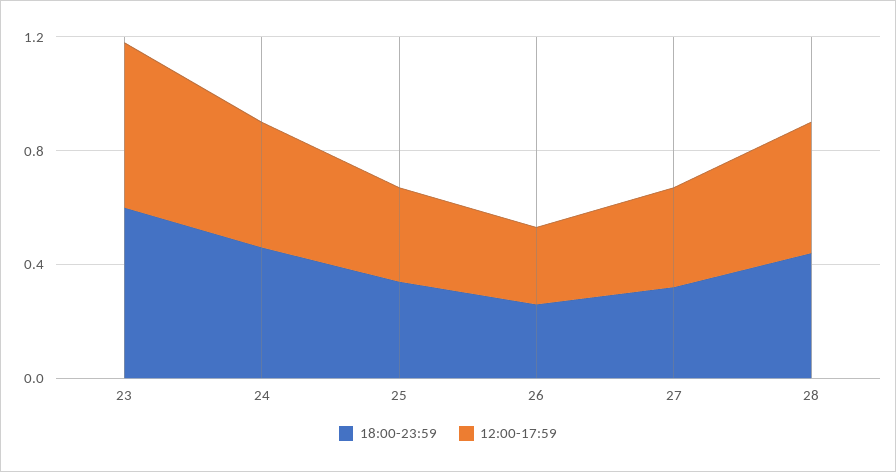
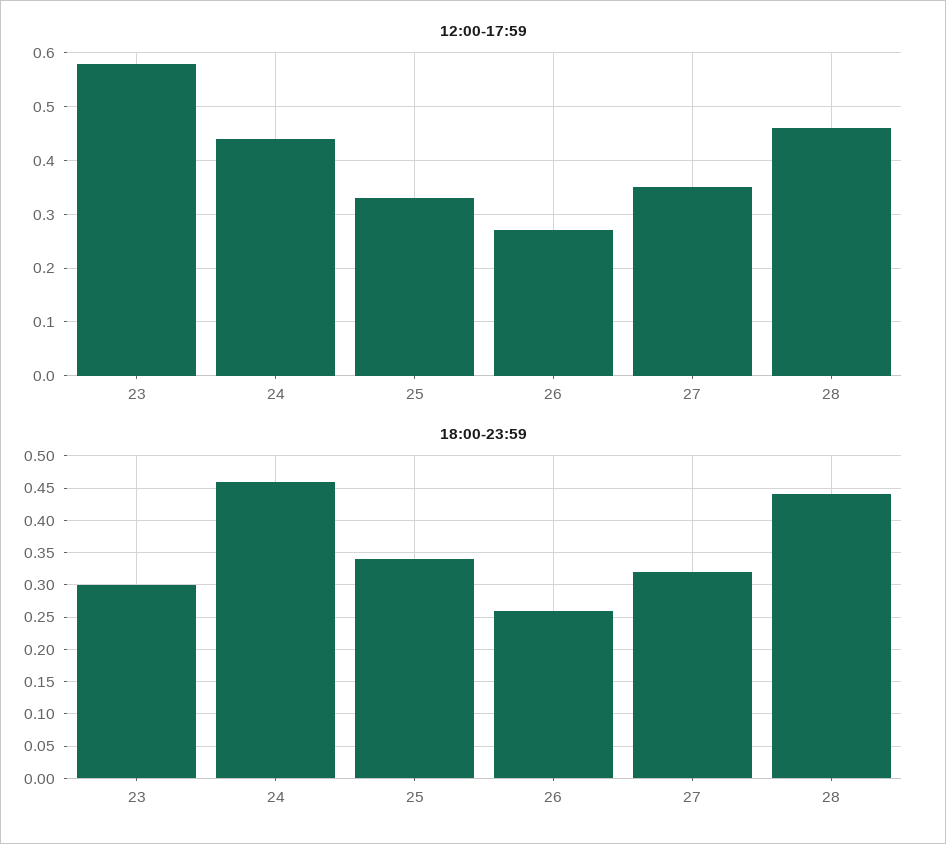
  {
    "18:00-23:59": {
-     "23": 0.6,
+     "23": 0.3,
      "24": 0.46,
      "25": 0.34,
      "26": 0.26,
      "27": 0.32,
      "28": 0.44
    },
    "12:00-17:59": {
      "23": 0.6,
      "24": 0.45,
      "25": 0.35,
      "26": 0.25,
      "27": 0.35,
      "28": 0.45
    }
  }

